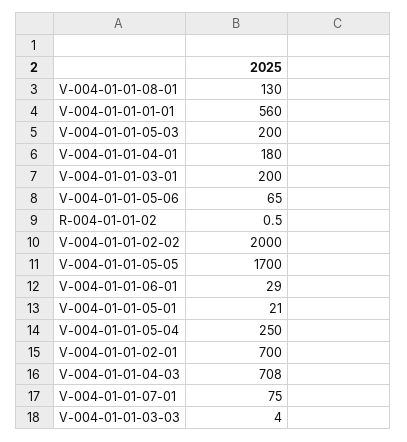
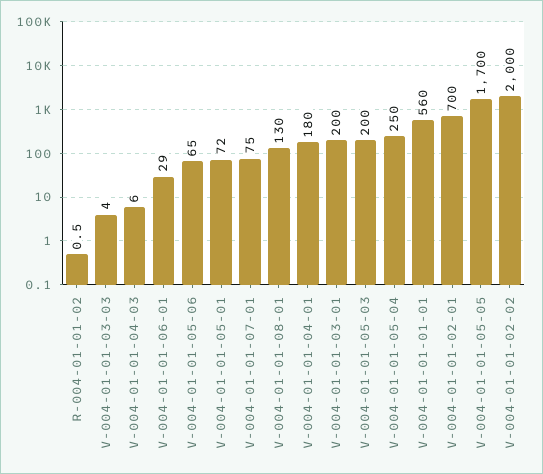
  {
    "V-004-01-01-08-01": 130,
    "V-004-01-01-01-01": 560,
    "V-004-01-01-05-03": 200,
    "V-004-01-01-04-01": 180,
    "V-004-01-01-03-01": 200,
    "V-004-01-01-05-06": 65,
    "R-004-01-01-02": 0.5,
    "V-004-01-01-02-02": 2000,
    "V-004-01-01-05-05": 1700,
    "V-004-01-01-06-01": 29,
-   "V-004-01-01-05-01": 21,
+   "V-004-01-01-05-01": 72,
    "V-004-01-01-05-04": 250,
    "V-004-01-01-02-01": 700,
-   "V-004-01-01-04-03": 708,
+   "V-004-01-01-04-03": 6,
    "V-004-01-01-07-01": 75,
    "V-004-01-01-03-03": 4
  }

